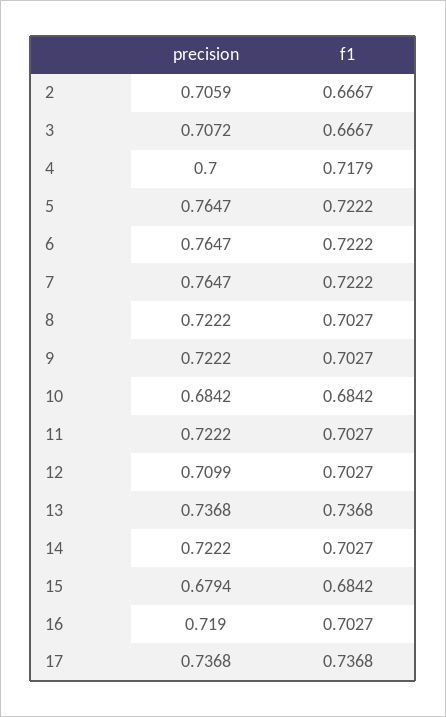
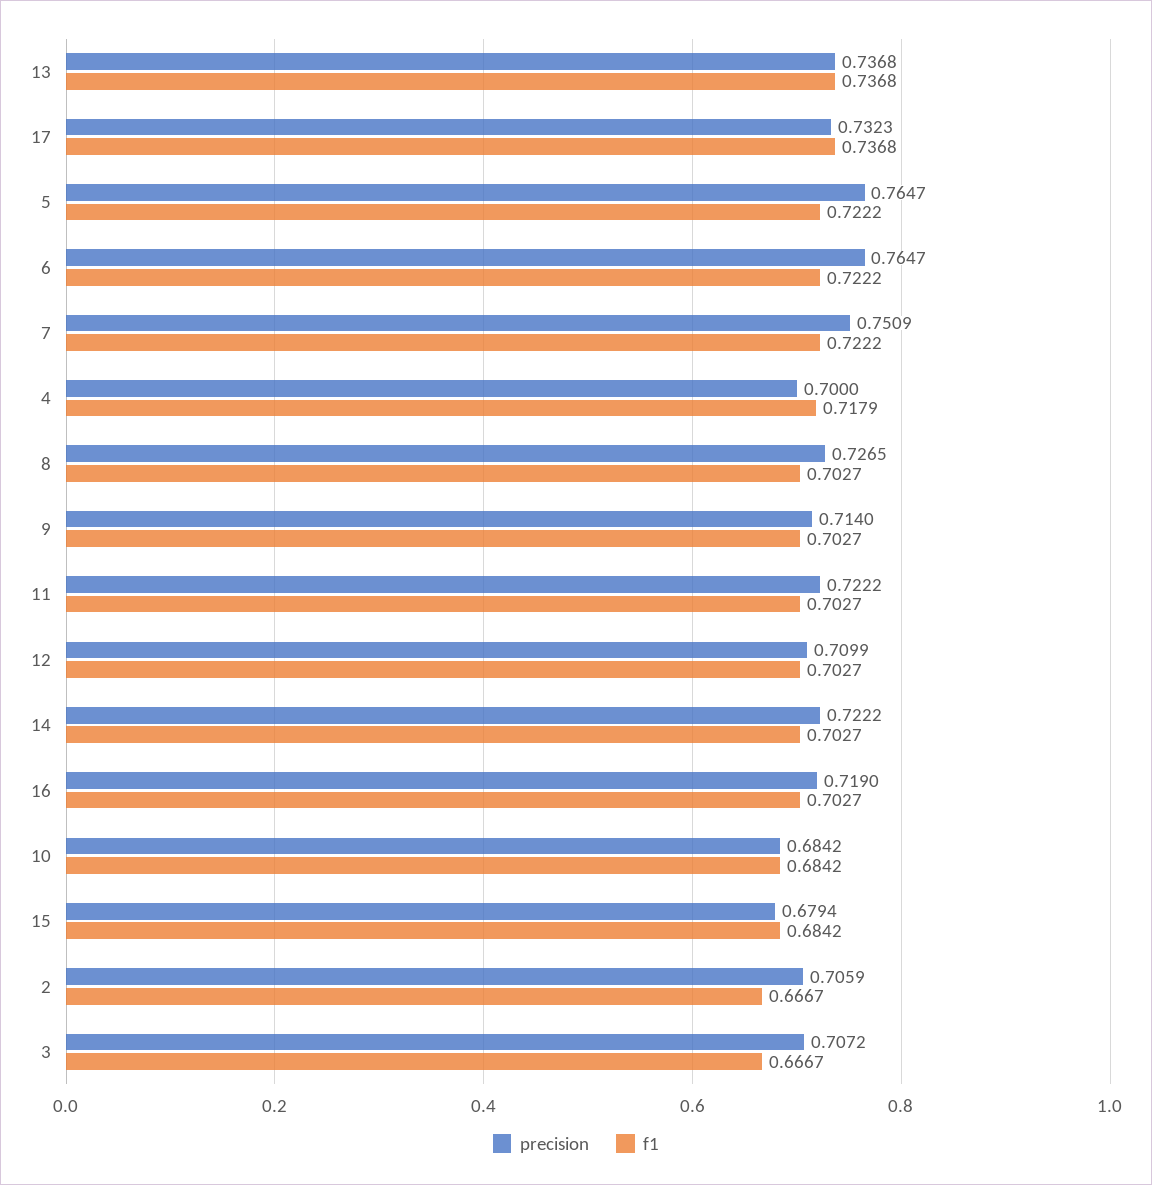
  {
    "precision": {
      "2": 0.7059,
      "3": 0.7072,
      "4": 0.7,
      "5": 0.7647,
      "6": 0.7647,
-     "7": 0.7647,
+     "7": 0.7509,
-     "8": 0.7222,
+     "8": 0.7265,
-     "9": 0.7222,
+     "9": 0.714,
      "10": 0.6842,
      "11": 0.7222,
      "12": 0.7099,
      "13": 0.7368,
      "14": 0.7222,
      "15": 0.6794,
      "16": 0.719,
-     "17": 0.7368
+     "17": 0.7323
    },
    "f1": {
      "2": 0.6667,
      "3": 0.6667,
      "4": 0.7179,
      "5": 0.7222,
      "6": 0.7222,
      "7": 0.7222,
      "8": 0.7027,
      "9": 0.7027,
      "10": 0.6842,
      "11": 0.7027,
      "12": 0.7027,
      "13": 0.7368,
      "14": 0.7027,
      "15": 0.6842,
      "16": 0.7027,
      "17": 0.7368
    }
  }

